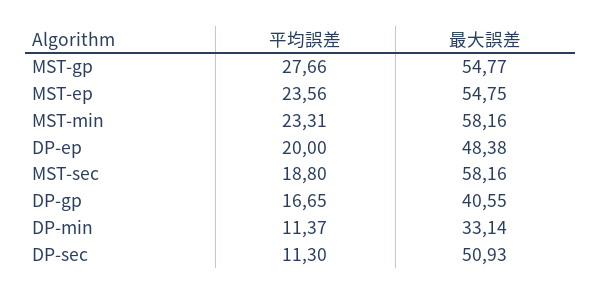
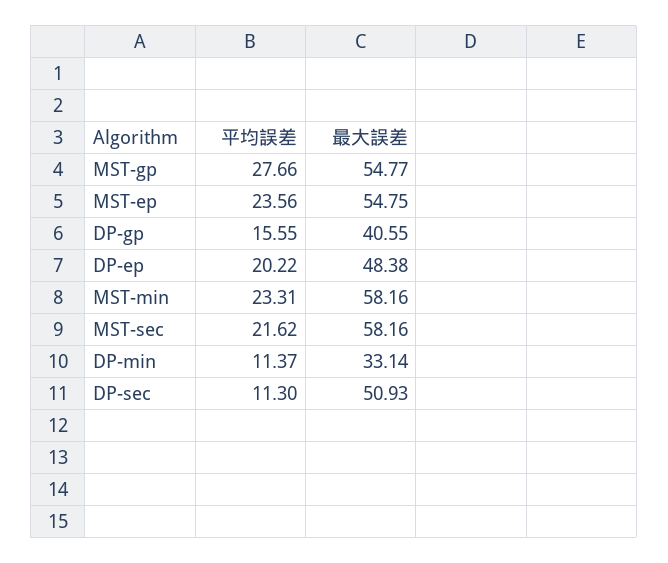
  {
    "平均誤差": {
      "MST-gp": 27.66,
      "MST-ep": 23.56,
      "MST-min": 23.31,
-     "DP-ep": 20,
+     "DP-ep": 20.22,
-     "MST-sec": 18.8,
+     "MST-sec": 21.62,
-     "DP-gp": 16.65,
+     "DP-gp": 15.55,
      "DP-min": 11.37,
      "DP-sec": 11.3
    },
    "最大誤差": {
      "MST-gp": 54.77,
      "MST-ep": 54.75,
      "MST-min": 58.16,
      "DP-ep": 48.38,
      "MST-sec": 58.16,
      "DP-gp": 40.55,
      "DP-min": 33.14,
      "DP-sec": 50.93
    }
  }

